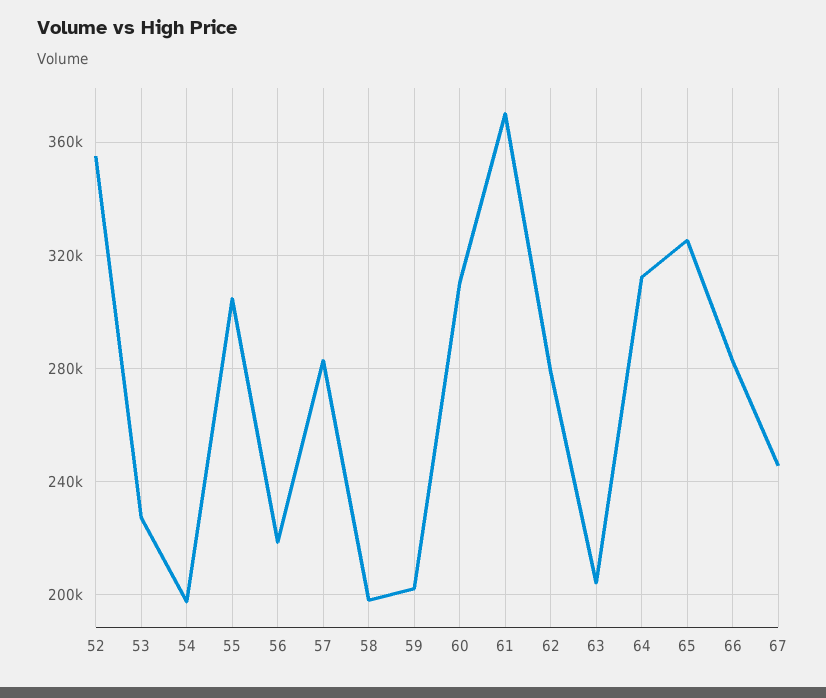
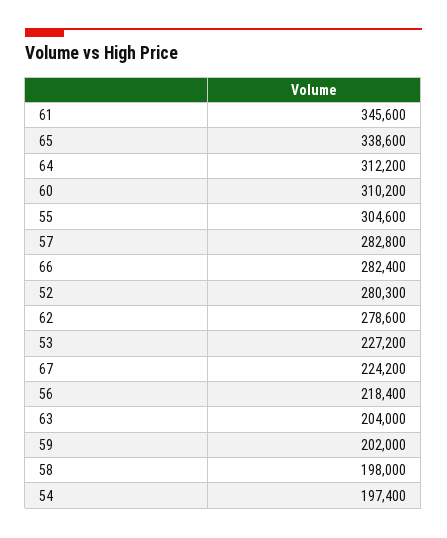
  {
-   "52": 355000,
+   "52": 280300,
    "53": 227200,
    "54": 197400,
    "55": 304600,
    "56": 218400,
    "57": 282800,
    "58": 198000,
    "59": 202000,
    "60": 310200,
-   "61": 370000,
+   "61": 345600,
    "62": 278600,
    "63": 204000,
    "64": 312200,
-   "65": 325000,
+   "65": 338600,
    "66": 282400,
-   "67": 245000
+   "67": 224200
  }

